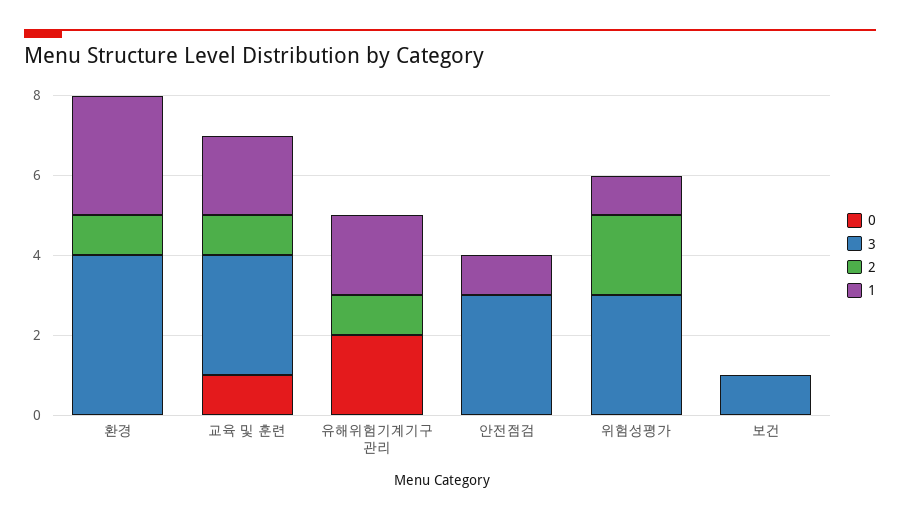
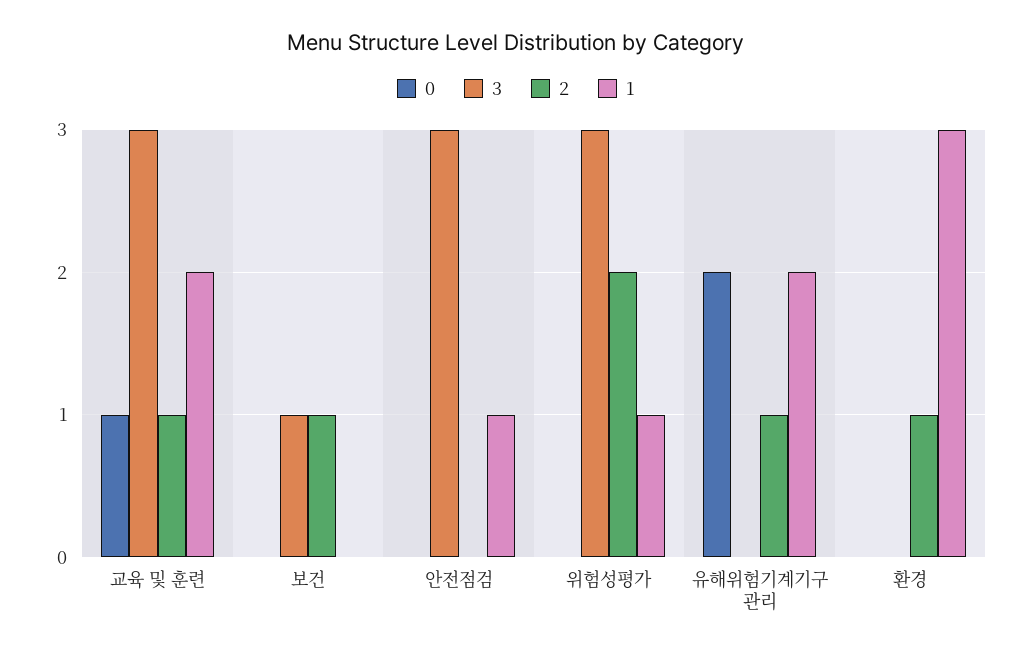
  {
    "0": {
      "환경": 0,
      "교육 및 훈련": 1,
      "유해위험기계기구 관리": 2,
      "안전점검": 0,
      "위험성평가": 0,
      "보건": 0
    },
    "3": {
-     "환경": 4,
+     "환경": 0,
      "교육 및 훈련": 3,
      "유해위험기계기구 관리": 0,
      "안전점검": 3,
      "위험성평가": 3,
      "보건": 1
    },
    "2": {
      "환경": 1,
      "교육 및 훈련": 1,
      "유해위험기계기구 관리": 1,
      "안전점검": 0,
      "위험성평가": 2,
-     "보건": 0
+     "보건": 1
    },
    "1": {
      "환경": 3,
      "교육 및 훈련": 2,
      "유해위험기계기구 관리": 2,
      "안전점검": 1,
      "위험성평가": 1,
      "보건": 0
    }
  }

